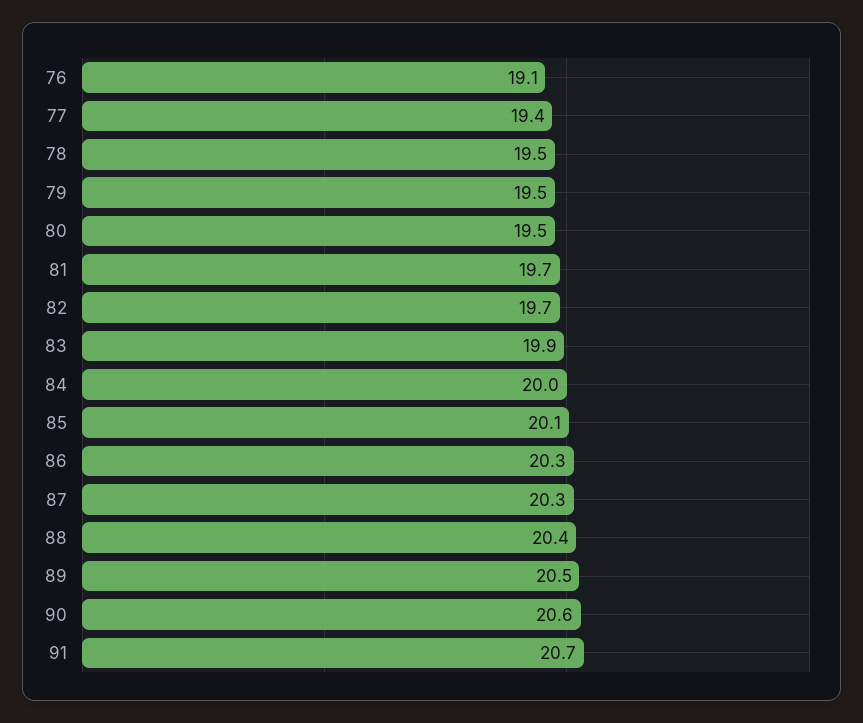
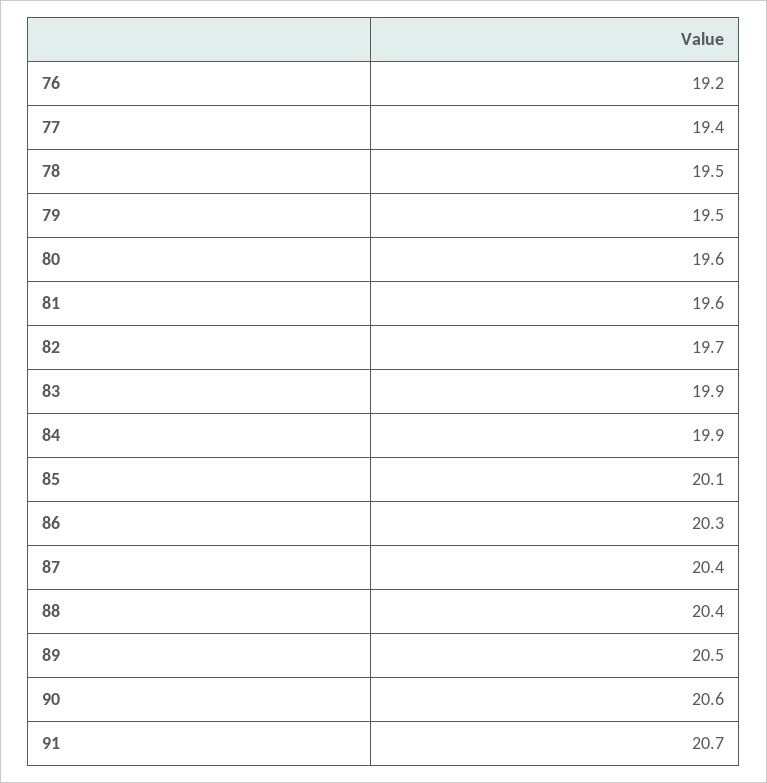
  {
-   "76": 19.1,
+   "76": 19.2,
    "77": 19.4,
    "78": 19.5,
    "79": 19.5,
-   "80": 19.5,
+   "80": 19.6,
-   "81": 19.7,
+   "81": 19.6,
    "82": 19.7,
    "83": 19.9,
-   "84": 20,
+   "84": 19.9,
    "85": 20.1,
    "86": 20.3,
-   "87": 20.3,
+   "87": 20.4,
    "88": 20.4,
    "89": 20.5,
    "90": 20.6,
    "91": 20.7
  }

